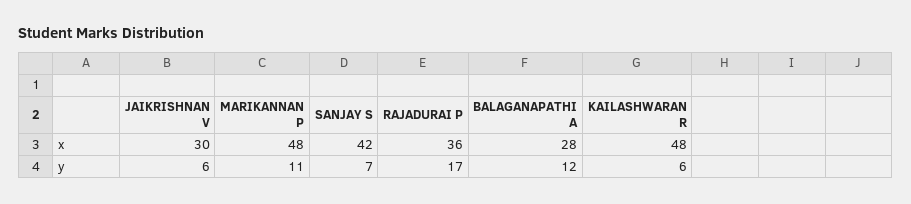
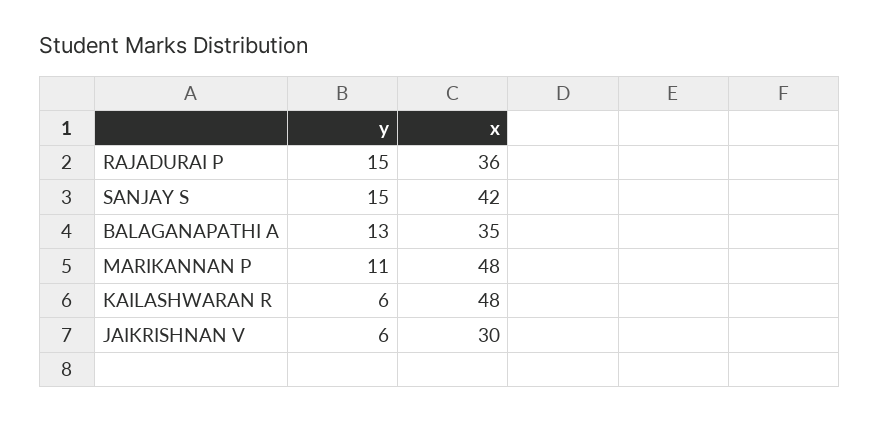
  {
    "JAIKRISHNAN V": {
      "x": 30,
      "y": 6
    },
    "MARIKANNAN P": {
      "x": 48,
      "y": 11
    },
    "SANJAY S": {
      "x": 42,
-     "y": 7
+     "y": 15
    },
    "RAJADURAI P": {
      "x": 36,
-     "y": 17
+     "y": 15
    },
    "BALAGANAPATHI A": {
-     "x": 28,
+     "x": 35,
-     "y": 12
+     "y": 13
    },
    "KAILASHWARAN R": {
      "x": 48,
      "y": 6
    }
  }

